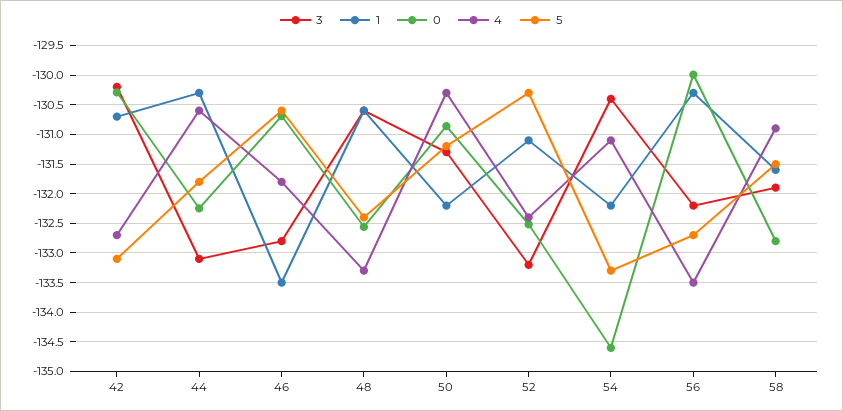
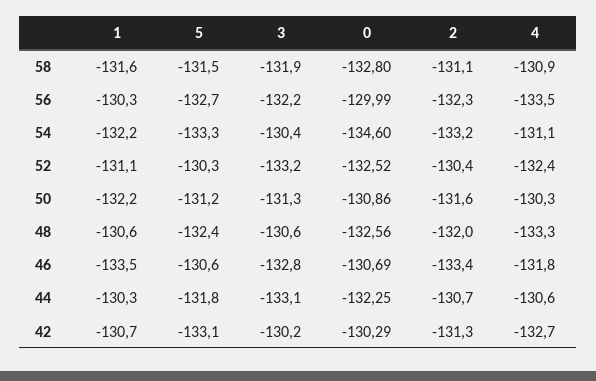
  {
    "3": {
      "42": -130.2,
      "44": -133.1,
      "46": -132.8,
      "48": -130.6,
      "50": -131.3,
      "52": -133.2,
      "54": -130.4,
      "56": -132.2,
      "58": -131.9
    },
    "1": {
      "42": -130.7,
      "44": -130.3,
      "46": -133.5,
      "48": -130.6,
      "50": -132.2,
      "52": -131.1,
      "54": -132.2,
      "56": -130.3,
      "58": -131.6
    },
    "0": {
      "42": -130.29,
      "44": -132.25,
      "46": -130.69,
      "48": -132.56,
      "50": -130.86,
      "52": -132.52,
      "54": -134.6,
      "56": -129.99,
      "58": -132.8
    },
    "4": {
      "42": -132.7,
      "44": -130.6,
      "46": -131.8,
      "48": -133.3,
      "50": -130.3,
      "52": -132.4,
      "54": -131.1,
      "56": -133.5,
      "58": -130.9
    },
    "5": {
      "42": -133.1,
      "44": -131.8,
      "46": -130.6,
      "48": -132.4,
      "50": -131.2,
      "52": -130.3,
      "54": -133.3,
      "56": -132.7,
      "58": -131.5
-   }
+   },
+   "2": {
+     "58": -131.1,
+     "56": -132.3,
+     "54": -133.2,
+     "52": -130.4,
+     "50": -131.6,
+     "48": -132,
+     "46": -133.4,
+     "44": -130.7,
+     "42": -131.3
+   }
  }

